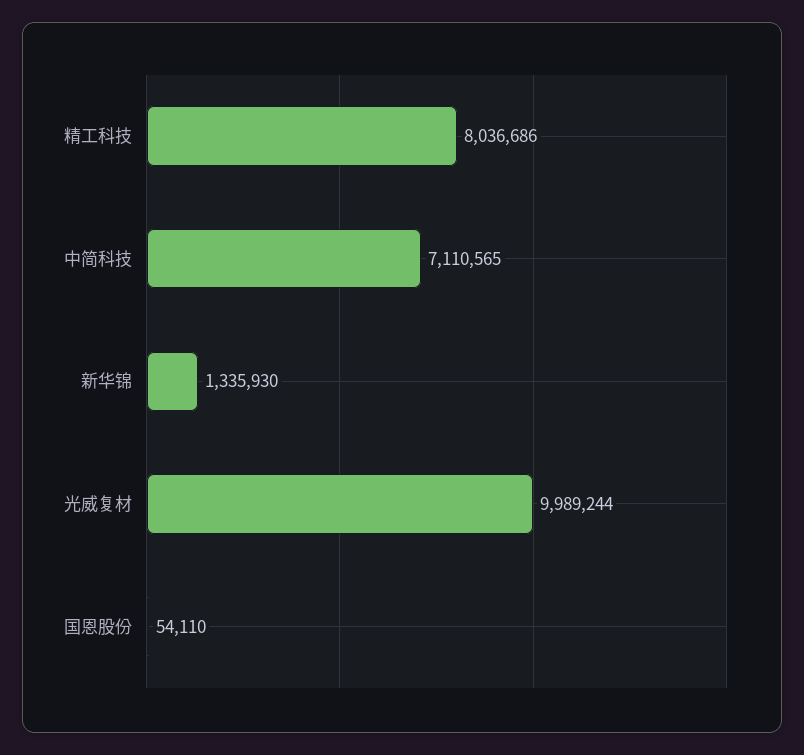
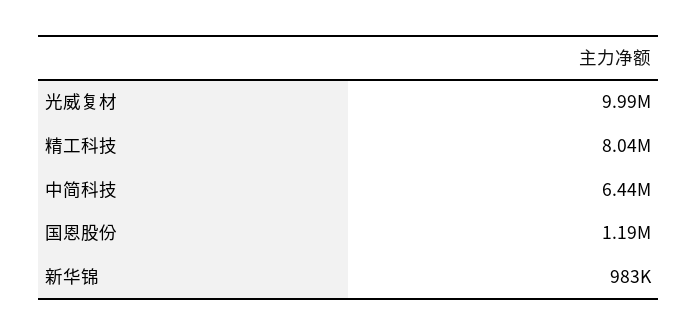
  {
    "精工科技": 8036686,
-   "中简科技": 7110565,
+   "中简科技": 6440000,
-   "新华锦": 1335930,
+   "新华锦": 983000,
    "光威复材": 9989244,
-   "国恩股份": 54110
+   "国恩股份": 1190000
  }

